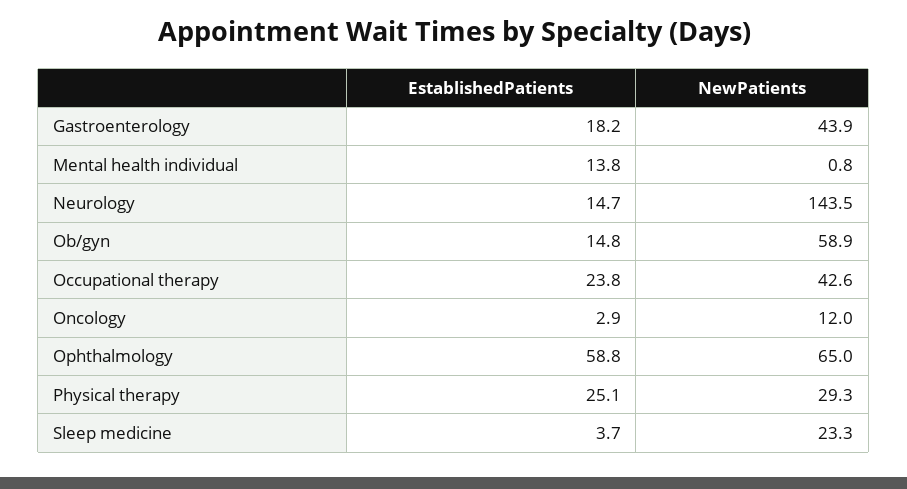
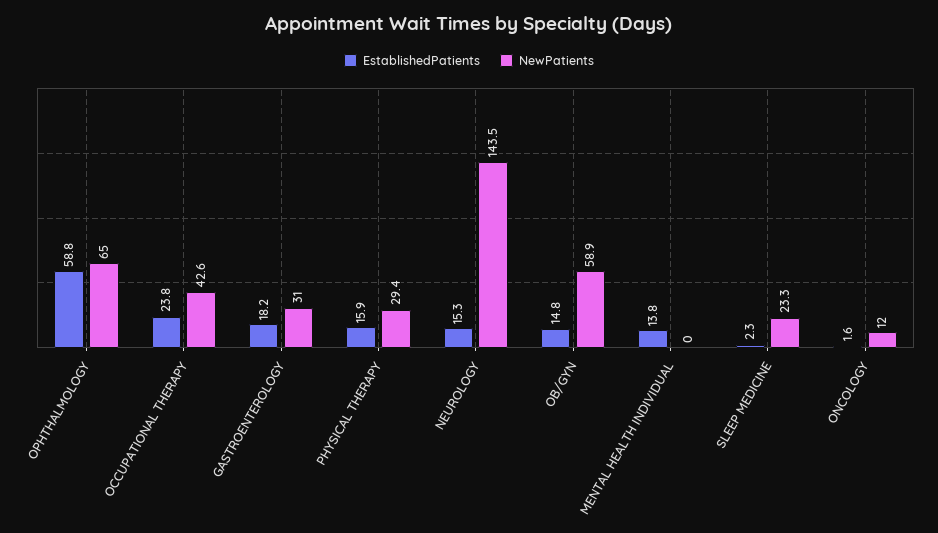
  {
    "EstablishedPatients": {
      "Gastroenterology": 18.2,
      "Mental health individual": 13.8,
-     "Neurology": 14.7,
+     "Neurology": 15.3,
      "Ob/gyn": 14.8,
      "Occupational therapy": 23.8,
-     "Oncology": 2.9,
+     "Oncology": 1.6,
      "Ophthalmology": 58.8,
-     "Physical therapy": 25.1,
+     "Physical therapy": 15.9,
-     "Sleep medicine": 3.7
+     "Sleep medicine": 2.3
    },
    "NewPatients": {
-     "Gastroenterology": 43.9,
+     "Gastroenterology": 31,
-     "Mental health individual": 0.8,
+     "Mental health individual": 0,
      "Neurology": 143.5,
      "Ob/gyn": 58.9,
      "Occupational therapy": 42.6,
      "Oncology": 12,
      "Ophthalmology": 65,
-     "Physical therapy": 29.3,
+     "Physical therapy": 29.4,
      "Sleep medicine": 23.3
    }
  }

